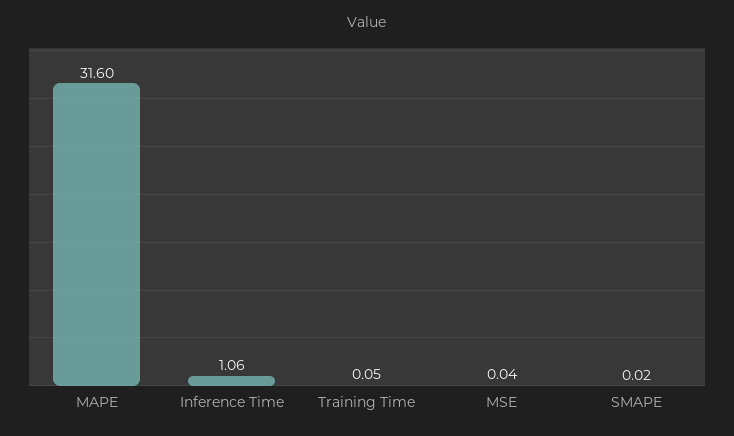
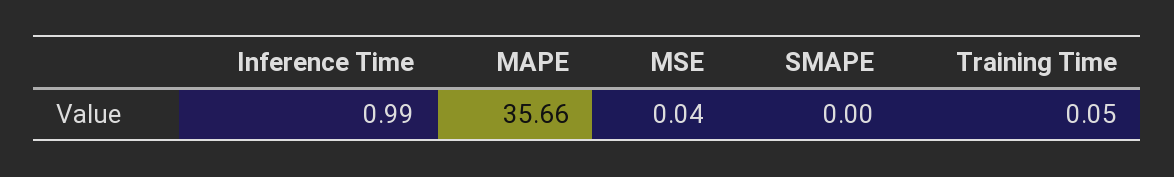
  {
-   "MAPE": 31.6,
+   "MAPE": 35.66,
-   "Inference Time": 1.06,
+   "Inference Time": 0.99,
    "Training Time": 0.05,
    "MSE": 0.04,
-   "SMAPE": 0.02
+   "SMAPE": 0
  }

